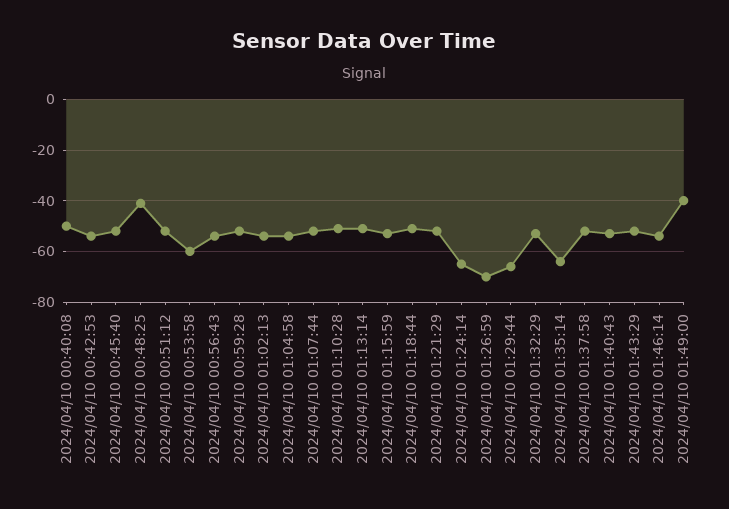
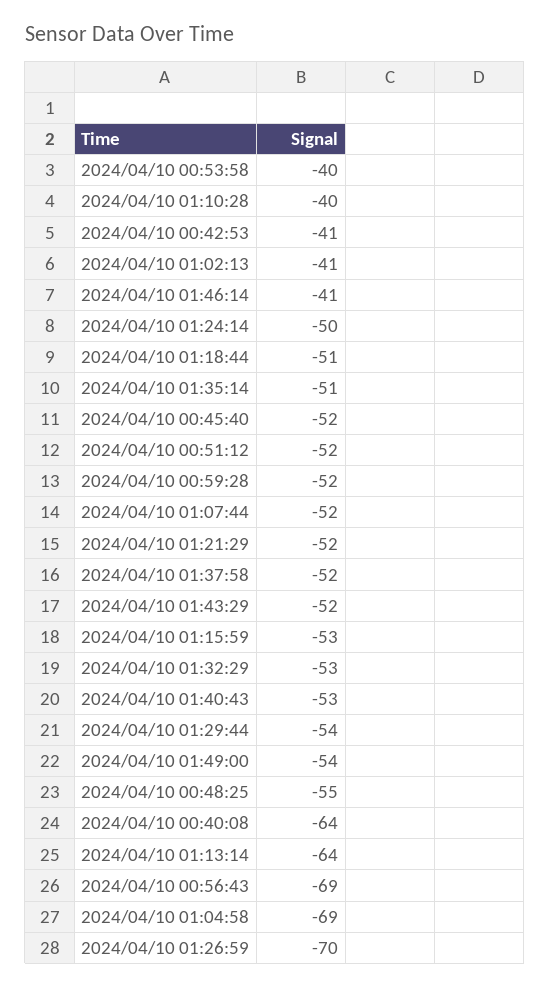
  {
-   "2024/04/10 00:40:08": -50,
+   "2024/04/10 00:40:08": -64,
-   "2024/04/10 00:42:53": -55,
+   "2024/04/10 00:42:53": -41,
    "2024/04/10 00:45:40": -52,
-   "2024/04/10 00:48:25": -40,
+   "2024/04/10 00:48:25": -55,
    "2024/04/10 00:51:12": -52,
-   "2024/04/10 00:53:58": -60,
+   "2024/04/10 00:53:58": -40,
-   "2024/04/10 00:56:43": -55,
+   "2024/04/10 00:56:43": -69,
    "2024/04/10 00:59:28": -52,
-   "2024/04/10 01:02:13": -55,
+   "2024/04/10 01:02:13": -41,
-   "2024/04/10 01:04:58": -55,
+   "2024/04/10 01:04:58": -69,
    "2024/04/10 01:07:44": -52,
-   "2024/04/10 01:10:28": -50,
+   "2024/04/10 01:10:28": -40,
-   "2024/04/10 01:13:14": -50,
+   "2024/04/10 01:13:14": -64,
    "2024/04/10 01:15:59": -53,
    "2024/04/10 01:18:44": -51,
    "2024/04/10 01:21:29": -52,
-   "2024/04/10 01:24:14": -65,
+   "2024/04/10 01:24:14": -50,
    "2024/04/10 01:26:59": -70,
-   "2024/04/10 01:29:44": -65,
+   "2024/04/10 01:29:44": -54,
    "2024/04/10 01:32:29": -53,
-   "2024/04/10 01:35:14": -65,
+   "2024/04/10 01:35:14": -51,
    "2024/04/10 01:37:58": -52,
    "2024/04/10 01:40:43": -53,
    "2024/04/10 01:43:29": -52,
-   "2024/04/10 01:46:14": -55,
+   "2024/04/10 01:46:14": -41,
-   "2024/04/10 01:49:00": -40
+   "2024/04/10 01:49:00": -54
  }

